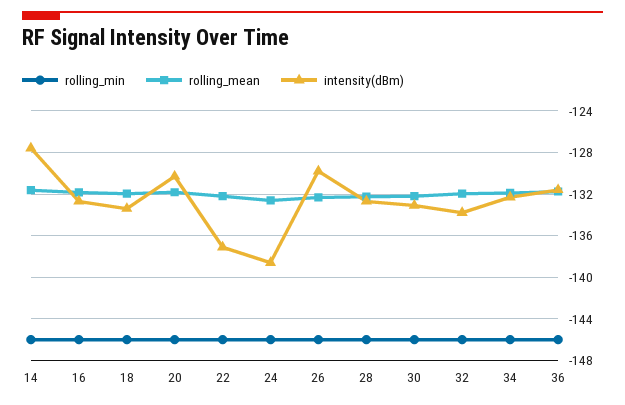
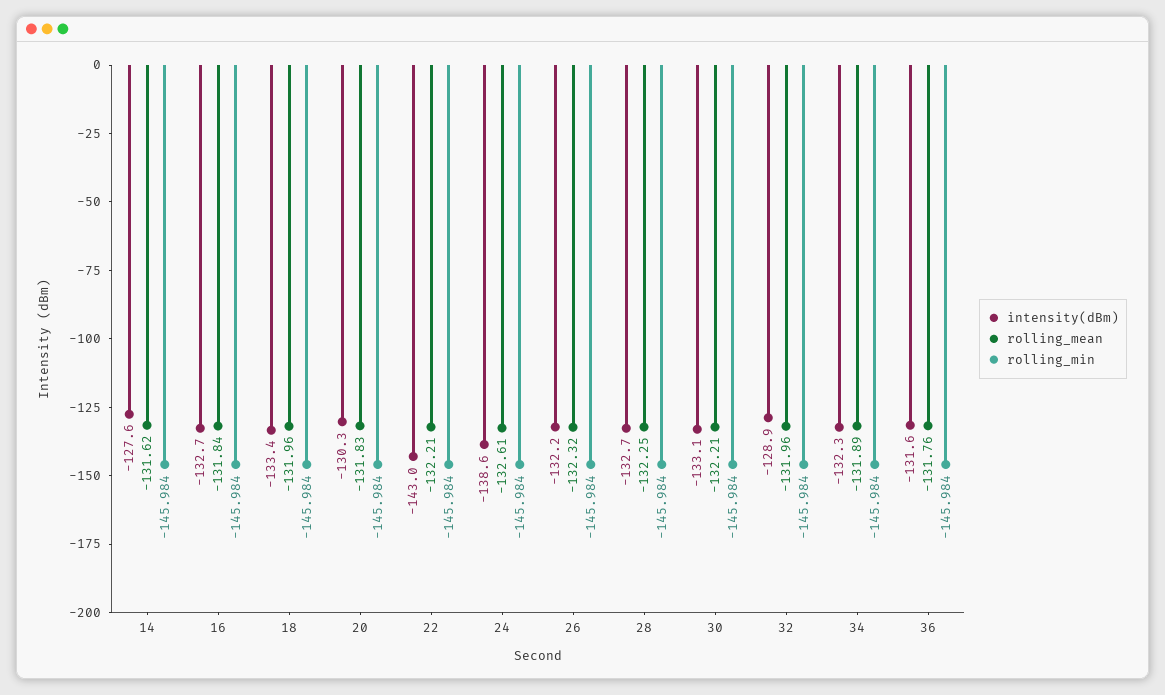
  {
    "rolling_min": {
      "14": -145.984,
      "16": -145.984,
      "18": -145.984,
      "20": -145.984,
      "22": -145.984,
      "24": -145.984,
      "26": -145.984,
      "28": -145.984,
      "30": -145.984,
      "32": -145.984,
      "34": -145.984,
      "36": -145.984
    },
    "rolling_mean": {
      "14": -131.62,
      "16": -131.84,
      "18": -131.96,
      "20": -131.83,
      "22": -132.21,
      "24": -132.61,
      "26": -132.32,
      "28": -132.25,
      "30": -132.21,
      "32": -131.96,
      "34": -131.89,
      "36": -131.76
    },
    "intensity(dBm)": {
      "14": -127.6,
      "16": -132.7,
      "18": -133.4,
      "20": -130.3,
-     "22": -137,
+     "22": -143,
      "24": -138.6,
-     "26": -130,
+     "26": -132.2,
      "28": -132.7,
      "30": -133.1,
-     "32": -134,
+     "32": -128.9,
      "34": -132.3,
      "36": -131.6
    }
  }

